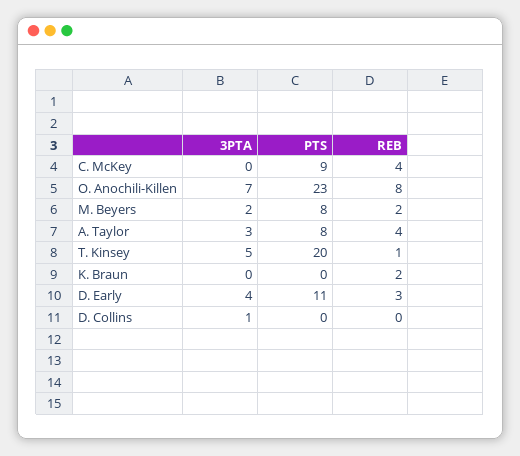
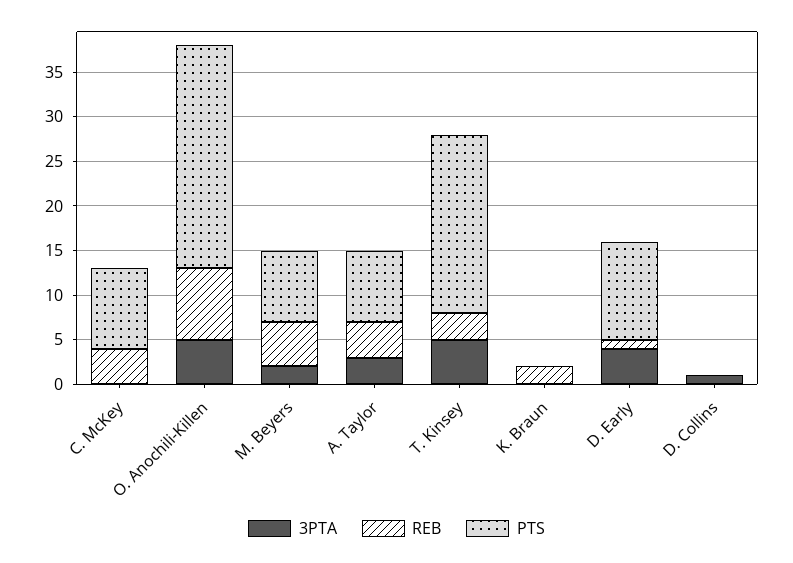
  {
    "3PTA": {
      "C. McKey": 0,
-     "O. Anochili-Killen": 7,
+     "O. Anochili-Killen": 5,
      "M. Beyers": 2,
      "A. Taylor": 3,
      "T. Kinsey": 5,
      "K. Braun": 0,
      "D. Early": 4,
      "D. Collins": 1
    },
    "PTS": {
      "C. McKey": 9,
-     "O. Anochili-Killen": 23,
+     "O. Anochili-Killen": 25,
      "M. Beyers": 8,
      "A. Taylor": 8,
      "T. Kinsey": 20,
      "K. Braun": 0,
      "D. Early": 11,
      "D. Collins": 0
    },
    "REB": {
      "C. McKey": 4,
      "O. Anochili-Killen": 8,
-     "M. Beyers": 2,
+     "M. Beyers": 5,
      "A. Taylor": 4,
-     "T. Kinsey": 1,
+     "T. Kinsey": 3,
      "K. Braun": 2,
-     "D. Early": 3,
+     "D. Early": 1,
      "D. Collins": 0
    }
  }

